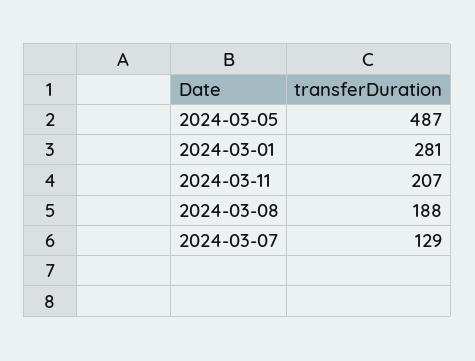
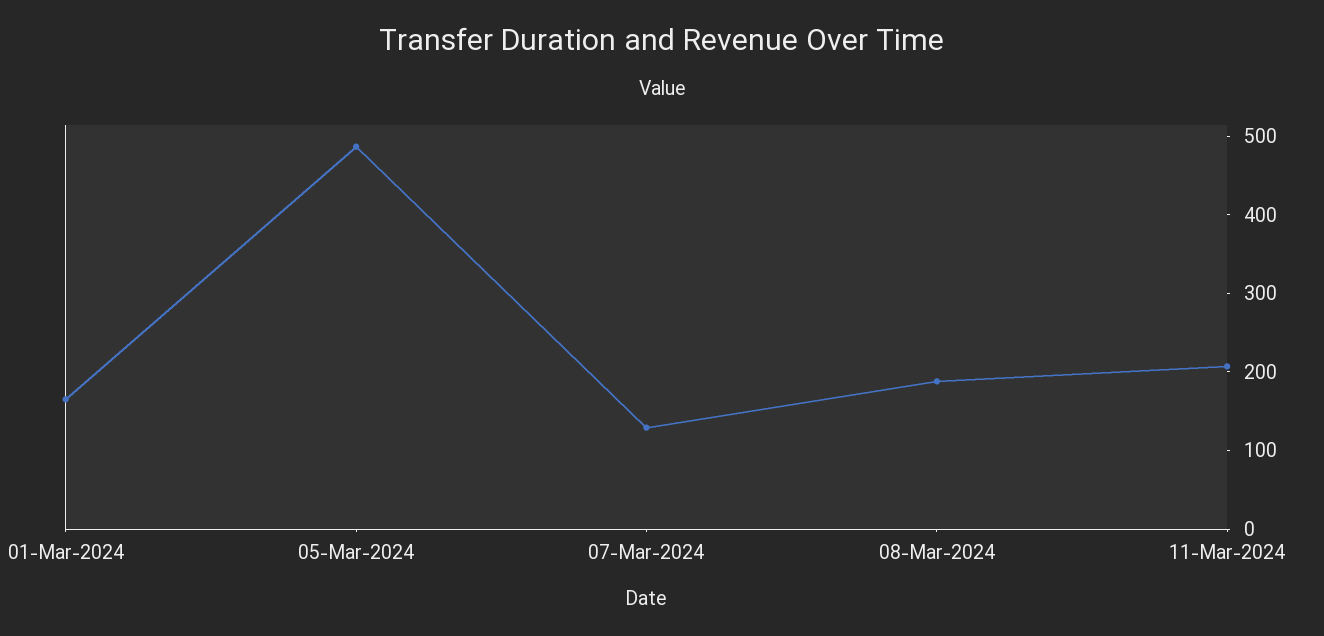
  {
    "2024-03-05": 487,
-   "2024-03-01": 281,
+   "2024-03-01": 160,
    "2024-03-11": 207,
    "2024-03-08": 188,
    "2024-03-07": 129
  }

